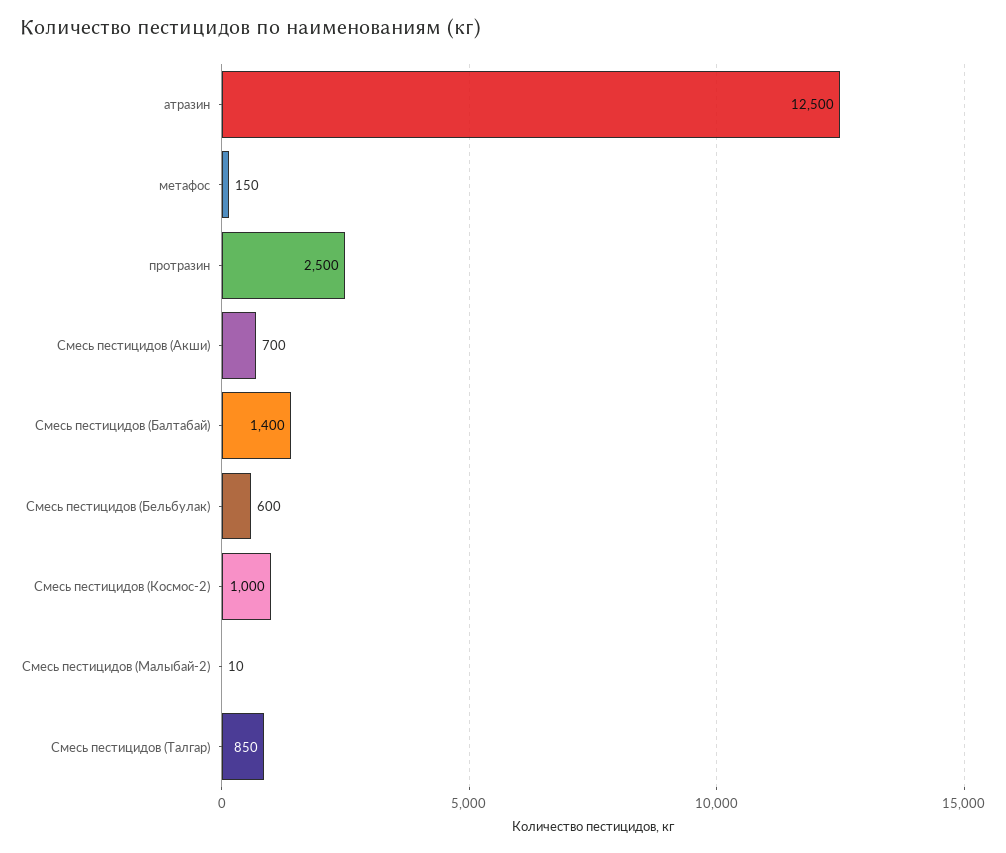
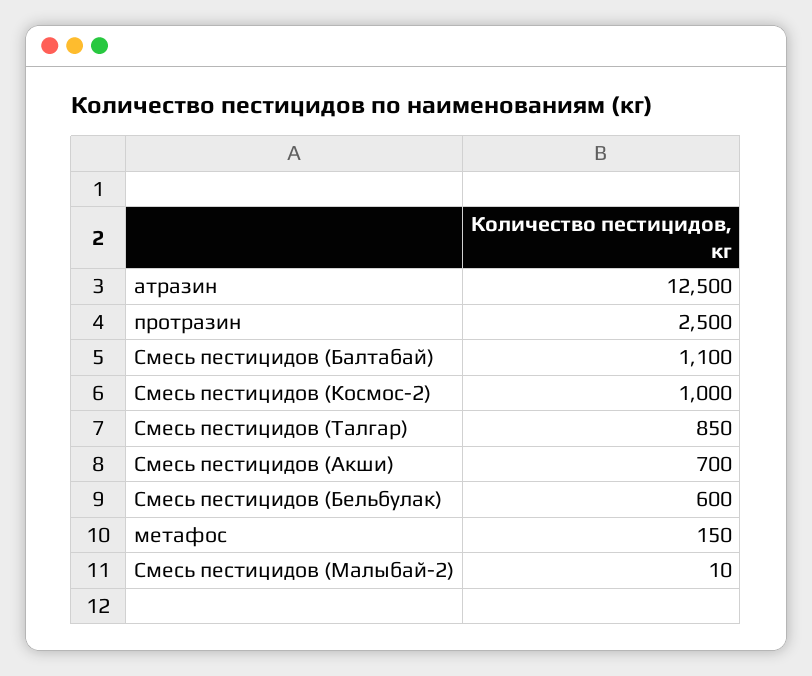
  {
    "атразин": 12500,
    "метафос": 150,
    "протразин": 2500,
    "Смесь пестицидов (Акши)": 700,
-   "Смесь пестицидов (Балтабай)": 1400,
+   "Смесь пестицидов (Балтабай)": 1100,
    "Смесь пестицидов (Бельбулак)": 600,
    "Смесь пестицидов (Космос-2)": 1000,
    "Смесь пестицидов (Малыбай-2)": 10,
    "Смесь пестицидов (Талгар)": 850
  }

